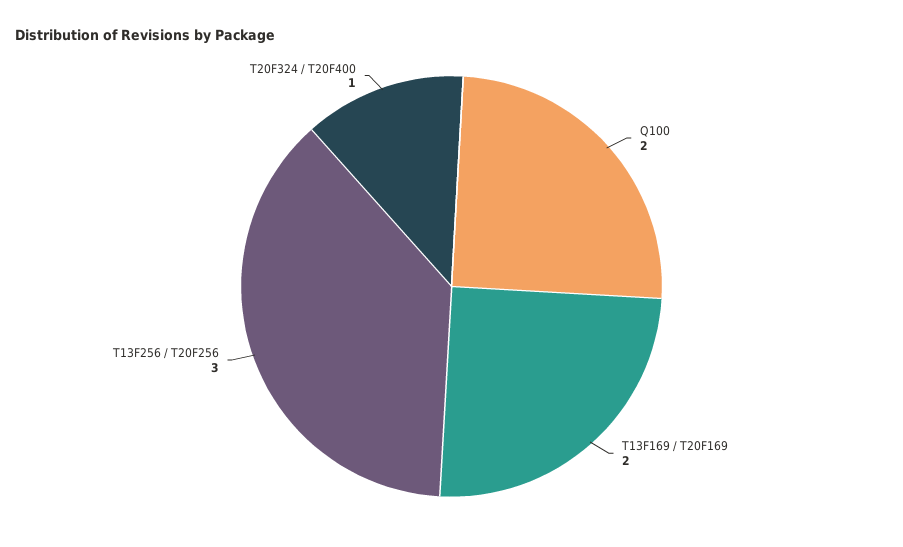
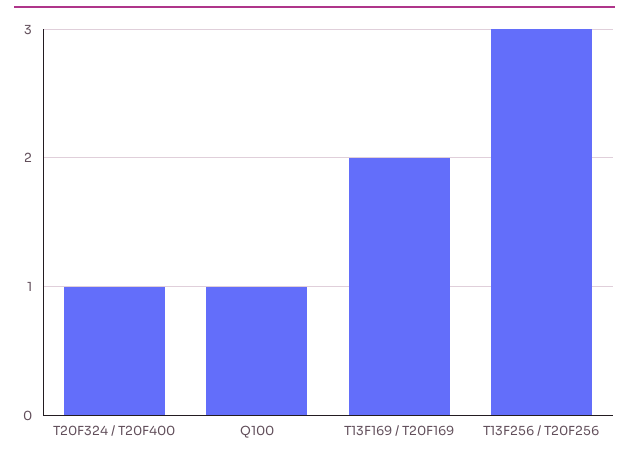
  {
-   "Q100": 2,
+   "Q100": 1,
    "T13F169 / T20F169": 2,
    "T13F256 / T20F256": 3,
    "T20F324 / T20F400": 1
  }

